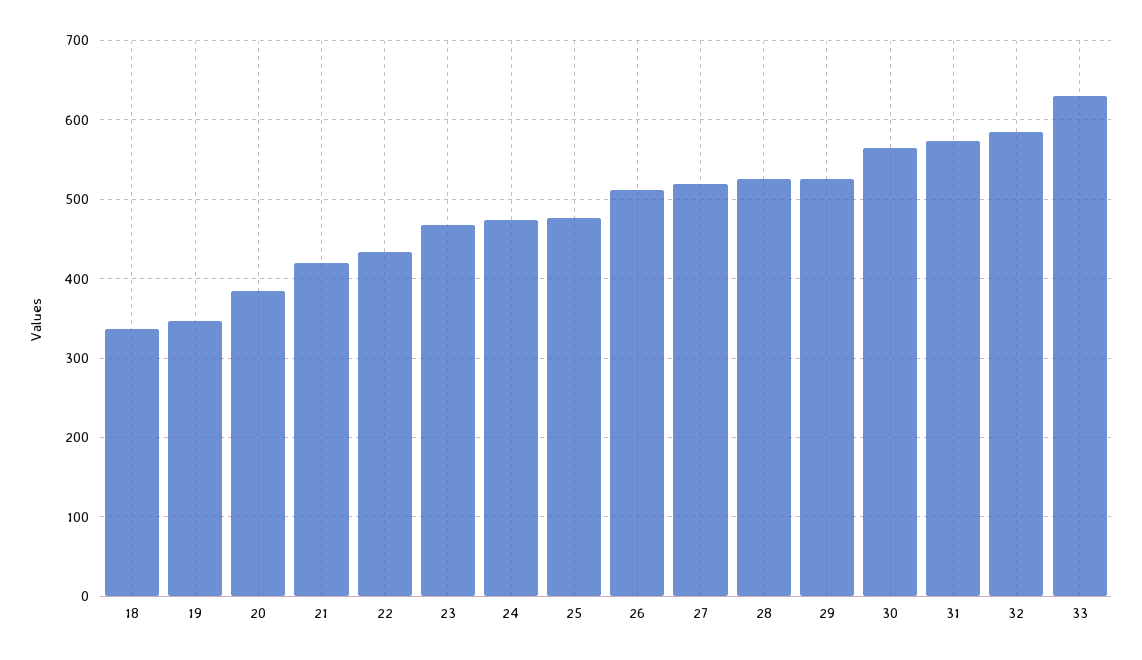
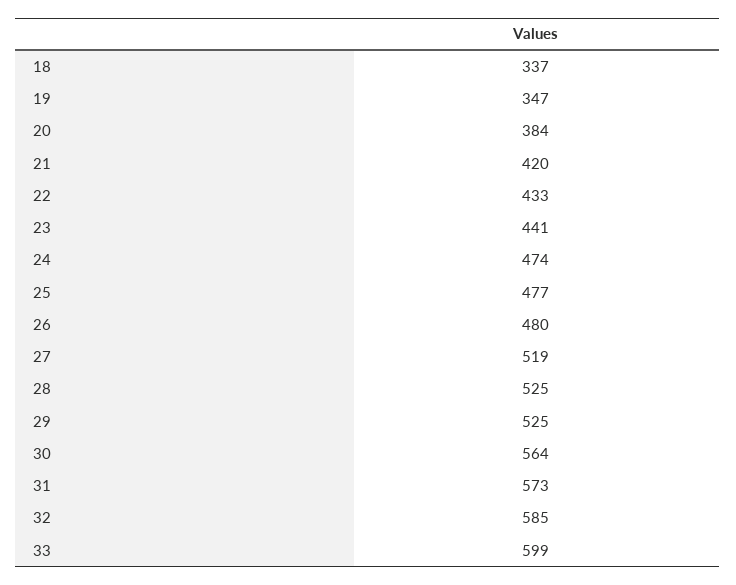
  {
    "18": 337,
    "19": 347,
    "20": 384,
    "21": 420,
    "22": 433,
-   "23": 470,
+   "23": 441,
    "24": 474,
    "25": 477,
-   "26": 510,
+   "26": 480,
    "27": 519,
    "28": 525,
    "29": 525,
    "30": 564,
    "31": 573,
    "32": 585,
-   "33": 630
+   "33": 599
  }

